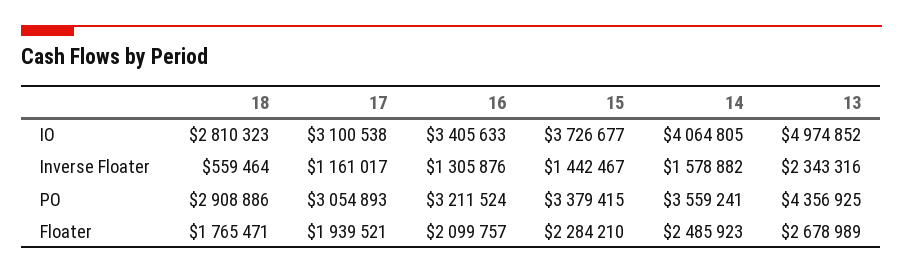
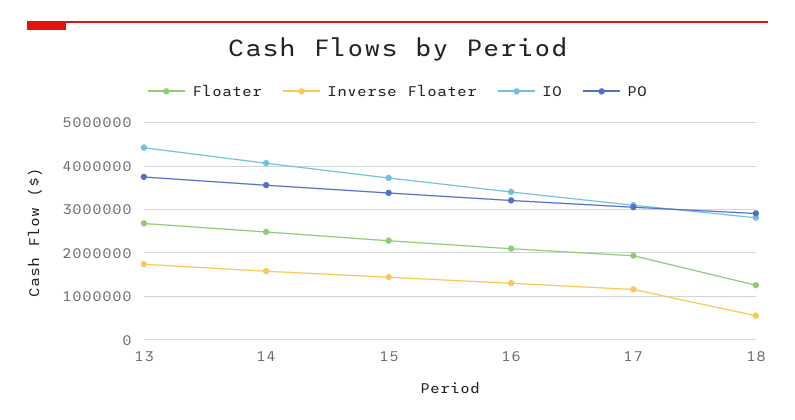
  {
    "IO": {
      "18": 2810323,
      "17": 3100538,
      "16": 3405633,
      "15": 3726677,
      "14": 4064805,
-     "13": 4974852
+     "13": 4400000
    },
    "Inverse Floater": {
      "18": 559464,
      "17": 1161017,
      "16": 1305876,
      "15": 1442467,
      "14": 1578882,
-     "13": 2343316
+     "13": 1800000
    },
    "PO": {
      "18": 2908886,
      "17": 3054893,
      "16": 3211524,
      "15": 3379415,
      "14": 3559241,
-     "13": 4356925
+     "13": 3800000
    },
    "Floater": {
-     "18": 1765471,
+     "18": 1200000,
      "17": 1939521,
      "16": 2099757,
      "15": 2284210,
      "14": 2485923,
      "13": 2678989
    }
  }

